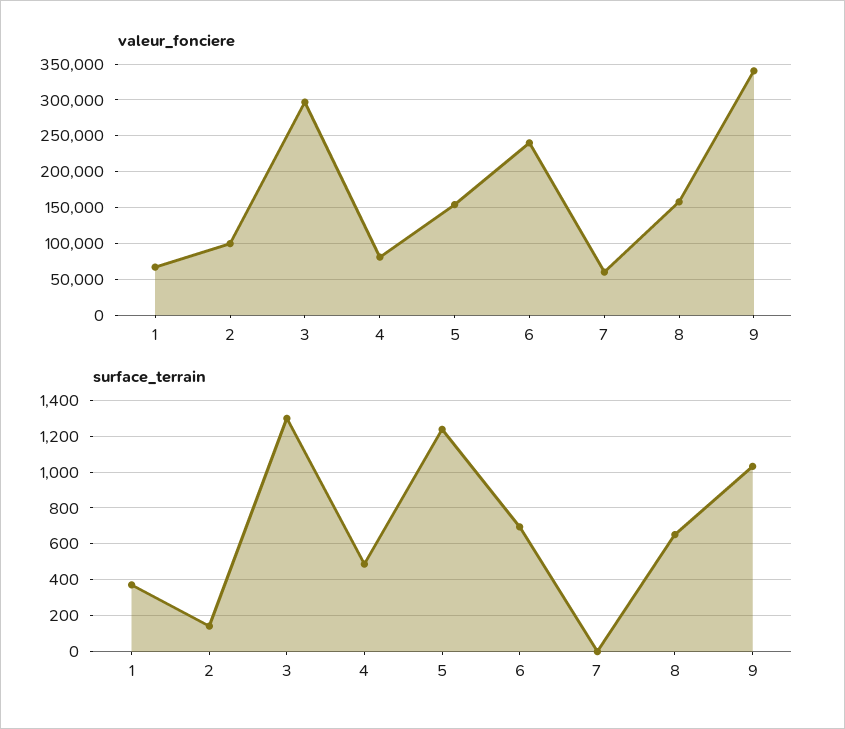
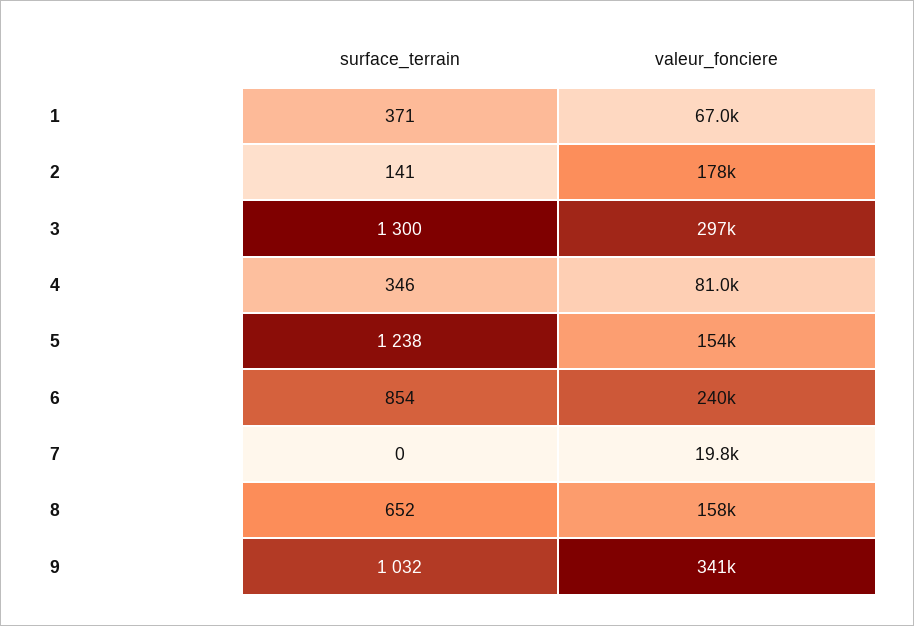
  {
    "valeur_fonciere": {
      "1": 67000,
-     "2": 100000,
+     "2": 178000,
      "3": 297000,
      "4": 81000,
      "5": 154000,
      "6": 240000,
-     "7": 60000,
+     "7": 19800,
      "8": 158000,
      "9": 341000
    },
    "surface_terrain": {
      "1": 371,
      "2": 141,
      "3": 1300,
-     "4": 500,
+     "4": 346,
      "5": 1238,
-     "6": 700,
+     "6": 854,
      "7": 0,
      "8": 652,
      "9": 1032
    }
  }

